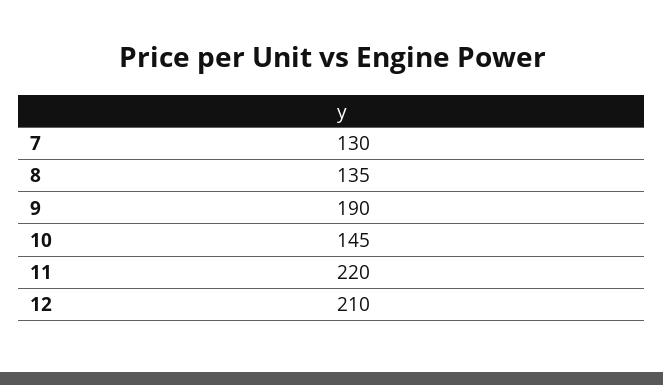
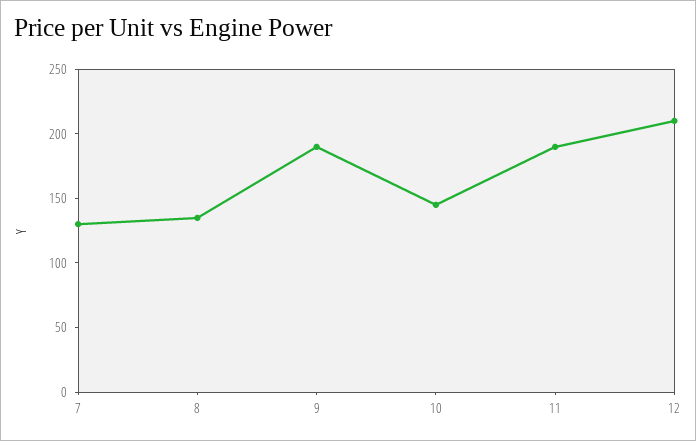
  {
    "7": 130,
    "8": 135,
    "9": 190,
    "10": 145,
-   "11": 220,
+   "11": 190,
    "12": 210
  }

